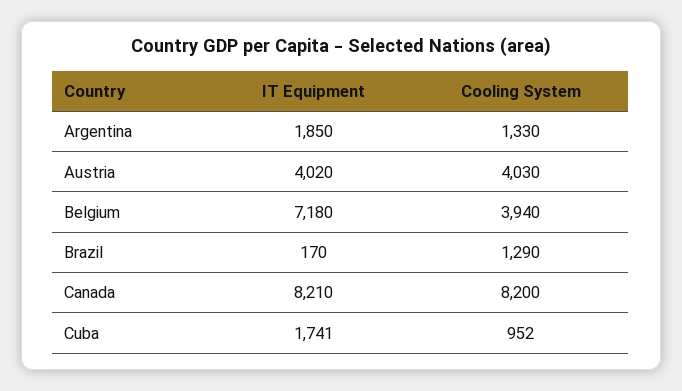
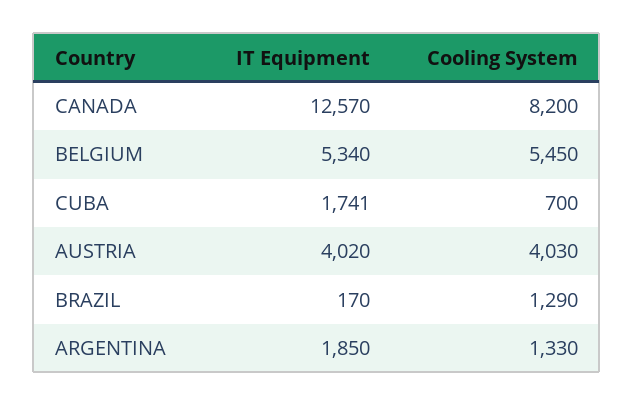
  {
    "IT Equipment": {
      "Argentina": 1850,
      "Austria": 4020,
-     "Belgium": 7180,
+     "Belgium": 5340,
      "Brazil": 170,
-     "Canada": 8210,
+     "Canada": 12570,
      "Cuba": 1741
    },
    "Cooling System": {
      "Argentina": 1330,
      "Austria": 4030,
-     "Belgium": 3940,
+     "Belgium": 5450,
      "Brazil": 1290,
      "Canada": 8200,
-     "Cuba": 952
+     "Cuba": 700
    }
  }

